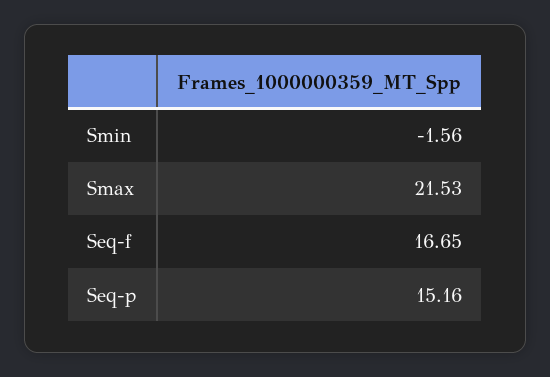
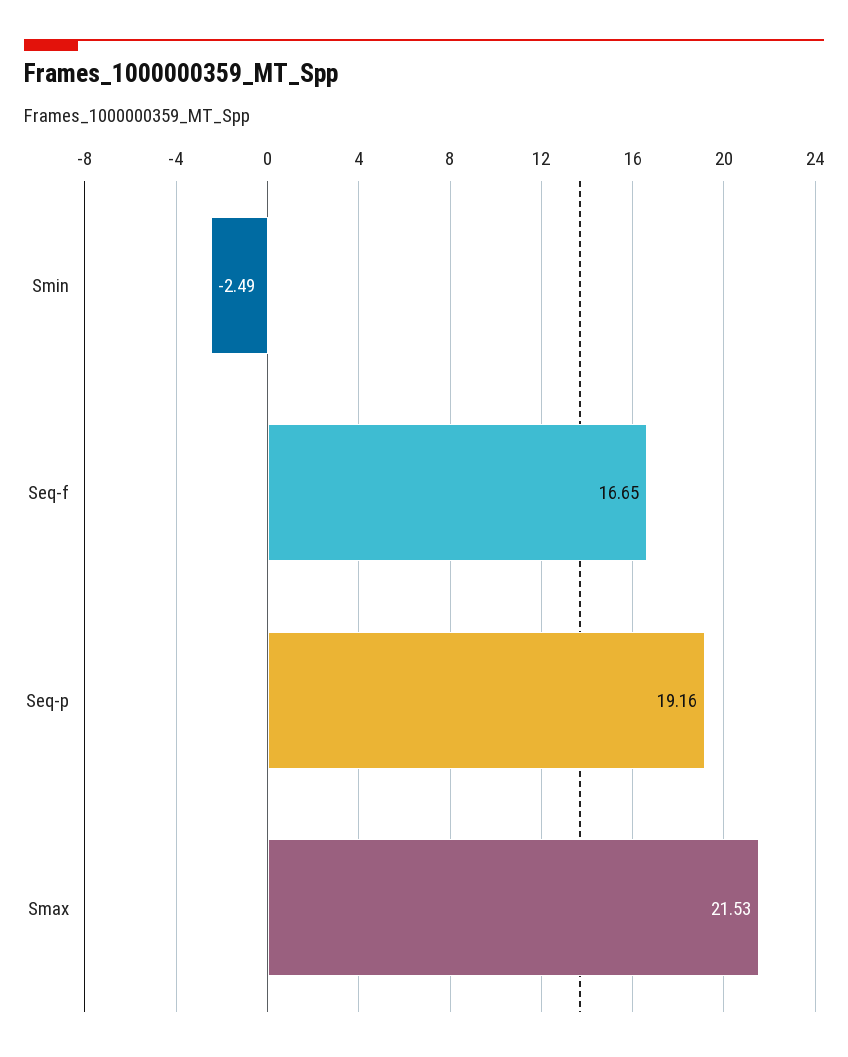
  {
-   "Smin": -1.56,
+   "Smin": -2.49,
    "Smax": 21.53,
    "Seq-f": 16.65,
-   "Seq-p": 15.16
+   "Seq-p": 19.16
  }

